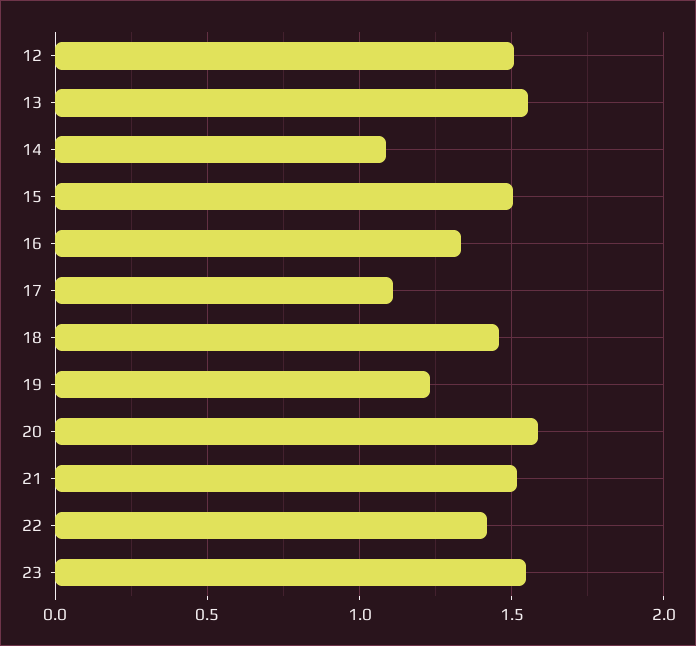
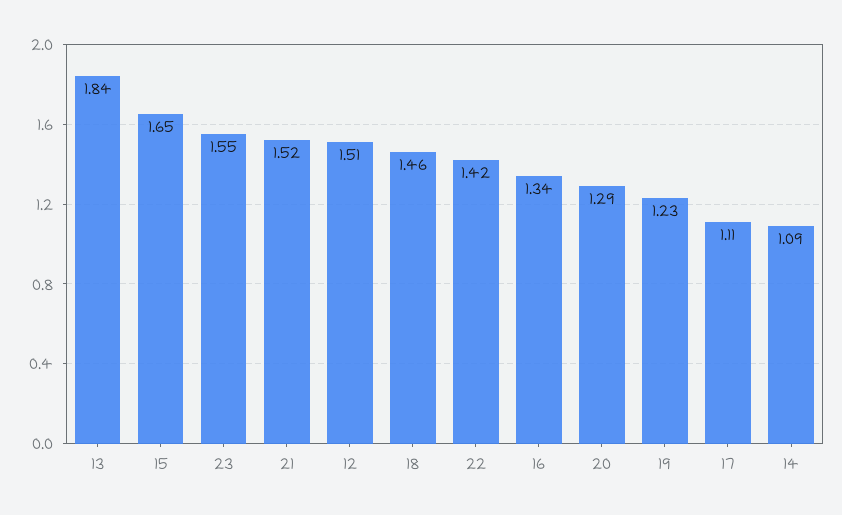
  {
    "12": 1.51,
-   "13": 1.55,
+   "13": 1.84,
    "14": 1.09,
-   "15": 1.5,
+   "15": 1.65,
    "16": 1.34,
    "17": 1.11,
    "18": 1.46,
    "19": 1.23,
-   "20": 1.6,
+   "20": 1.29,
    "21": 1.52,
    "22": 1.42,
    "23": 1.55
  }

